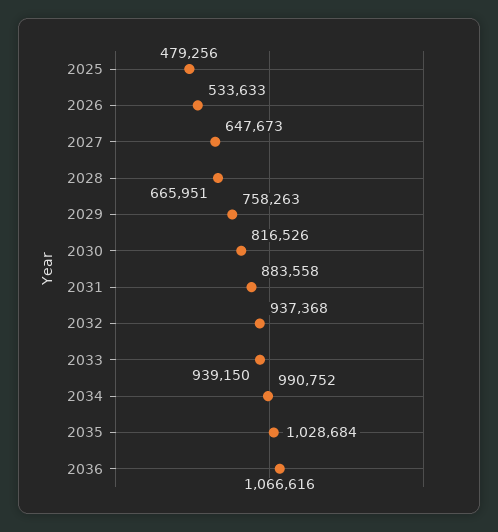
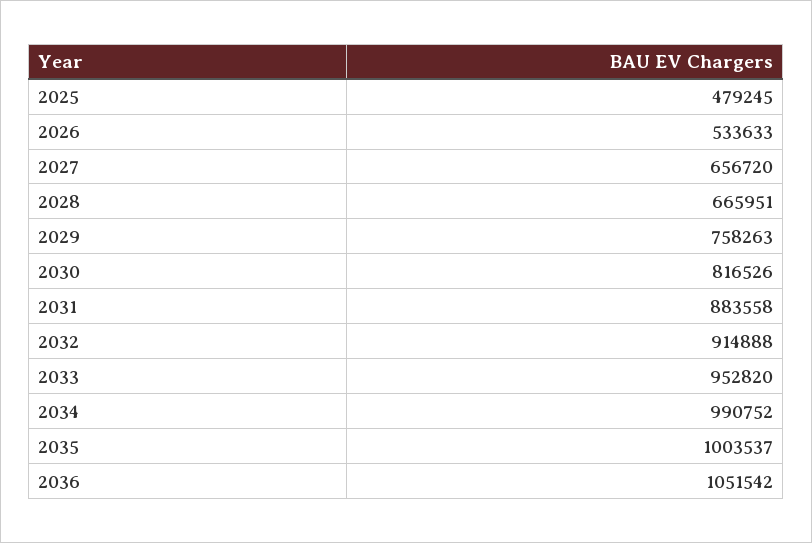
  {
-   "2025": 479256,
+   "2025": 479245,
    "2026": 533633,
-   "2027": 647673,
+   "2027": 656720,
    "2028": 665951,
    "2029": 758263,
    "2030": 816526,
    "2031": 883558,
-   "2032": 937368,
+   "2032": 914888,
-   "2033": 939150,
+   "2033": 952820,
    "2034": 990752,
-   "2035": 1028684,
+   "2035": 1003537,
-   "2036": 1066616
+   "2036": 1051542
  }

